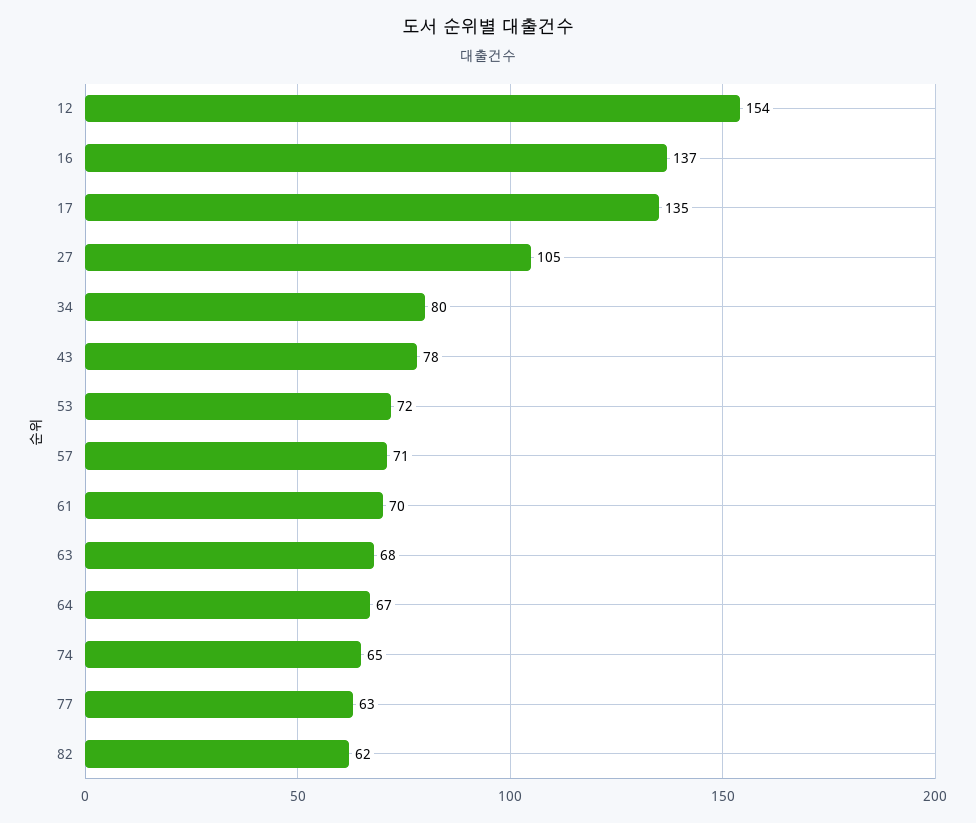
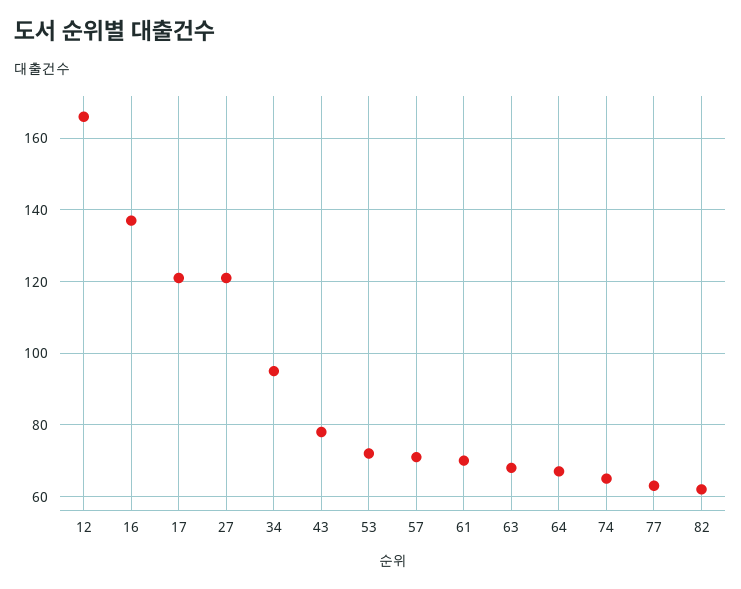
  {
-   "12": 154,
+   "12": 165,
    "16": 137,
-   "17": 135,
+   "17": 120,
-   "27": 105,
+   "27": 120,
-   "34": 80,
+   "34": 95,
    "43": 78,
    "53": 72,
    "57": 71,
    "61": 70,
    "63": 68,
    "64": 67,
    "74": 65,
    "77": 63,
    "82": 62
  }

